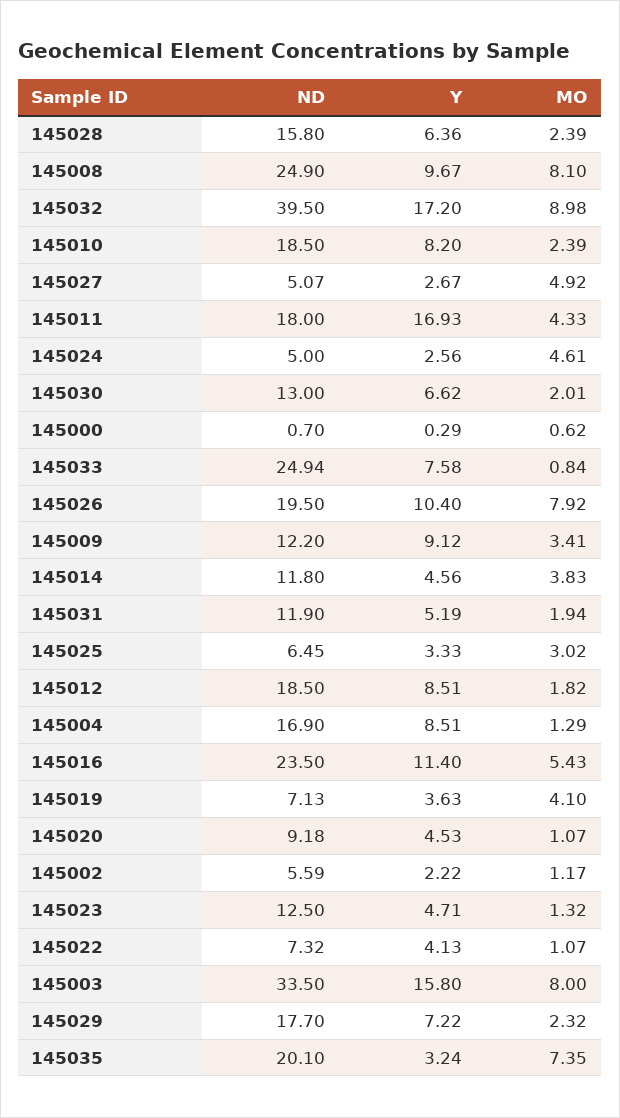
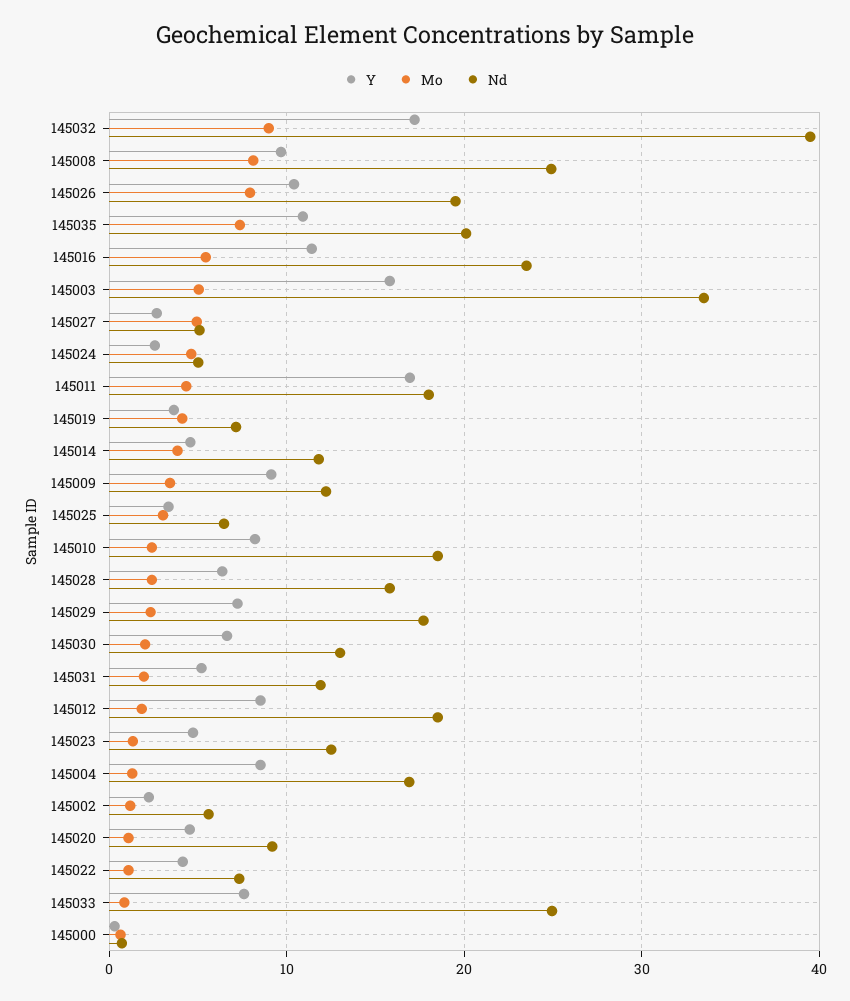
  {
    "ND": {
      "145028": 15.8,
      "145008": 24.9,
      "145032": 39.5,
      "145010": 18.5,
      "145027": 5.07,
      "145011": 18,
      "145024": 5,
      "145030": 13,
      "145000": 0.7,
      "145033": 24.94,
      "145026": 19.5,
      "145009": 12.2,
      "145014": 11.8,
      "145031": 11.9,
      "145025": 6.45,
      "145012": 18.5,
      "145004": 16.9,
      "145016": 23.5,
      "145019": 7.13,
      "145020": 9.18,
      "145002": 5.59,
      "145023": 12.5,
      "145022": 7.32,
      "145003": 33.5,
      "145029": 17.7,
      "145035": 20.1
    },
    "Y": {
      "145028": 6.36,
      "145008": 9.67,
      "145032": 17.2,
      "145010": 8.2,
      "145027": 2.67,
      "145011": 16.93,
      "145024": 2.56,
      "145030": 6.62,
      "145000": 0.29,
      "145033": 7.58,
      "145026": 10.4,
      "145009": 9.12,
      "145014": 4.56,
      "145031": 5.19,
      "145025": 3.33,
      "145012": 8.51,
      "145004": 8.51,
      "145016": 11.4,
      "145019": 3.63,
      "145020": 4.53,
      "145002": 2.22,
      "145023": 4.71,
      "145022": 4.13,
      "145003": 15.8,
      "145029": 7.22,
-     "145035": 3.24
+     "145035": 11
    },
    "MO": {
      "145028": 2.39,
      "145008": 8.1,
      "145032": 8.98,
      "145010": 2.39,
      "145027": 4.92,
      "145011": 4.33,
      "145024": 4.61,
      "145030": 2.01,
      "145000": 0.62,
      "145033": 0.84,
      "145026": 7.92,
      "145009": 3.41,
      "145014": 3.83,
      "145031": 1.94,
      "145025": 3.02,
      "145012": 1.82,
      "145004": 1.29,
      "145016": 5.43,
      "145019": 4.1,
      "145020": 1.07,
      "145002": 1.17,
      "145023": 1.32,
      "145022": 1.07,
-     "145003": 8,
+     "145003": 5,
      "145029": 2.32,
      "145035": 7.35
    }
  }

